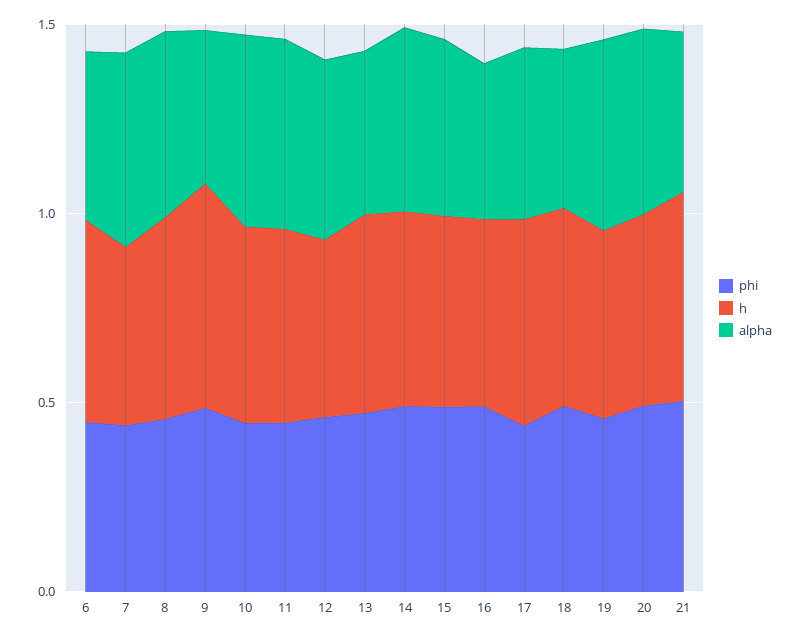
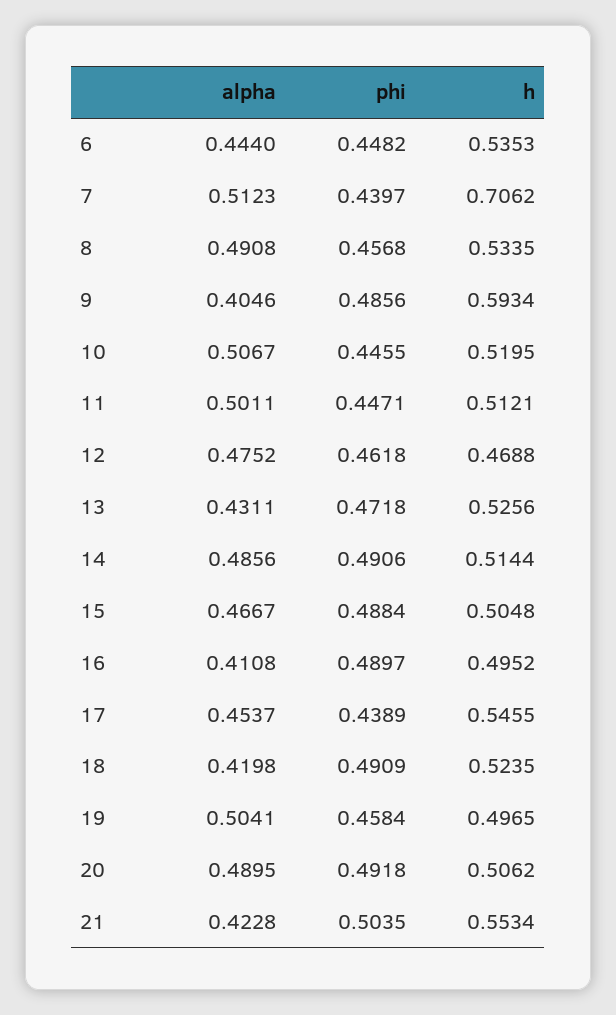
  {
    "phi": {
      "6": 0.4482,
      "7": 0.4397,
      "8": 0.4568,
      "9": 0.4856,
      "10": 0.4455,
      "11": 0.4471,
      "12": 0.4618,
      "13": 0.4718,
      "14": 0.4906,
      "15": 0.4884,
      "16": 0.4897,
      "17": 0.4389,
      "18": 0.4909,
      "19": 0.4584,
      "20": 0.4918,
      "21": 0.5035
    },
    "h": {
      "6": 0.5353,
-     "7": 0.5,
+     "7": 0.7062,
      "8": 0.5335,
      "9": 0.5934,
      "10": 0.5195,
      "11": 0.5121,
      "12": 0.4688,
      "13": 0.5256,
      "14": 0.5144,
      "15": 0.5048,
      "16": 0.4952,
      "17": 0.5455,
      "18": 0.5235,
      "19": 0.4965,
      "20": 0.5062,
      "21": 0.5534
    },
    "alpha": {
      "6": 0.444,
      "7": 0.5123,
      "8": 0.4908,
      "9": 0.4046,
      "10": 0.5067,
      "11": 0.5011,
      "12": 0.4752,
      "13": 0.4311,
      "14": 0.4856,
      "15": 0.4667,
      "16": 0.4108,
      "17": 0.4537,
      "18": 0.4198,
      "19": 0.5041,
      "20": 0.4895,
      "21": 0.4228
    }
  }

